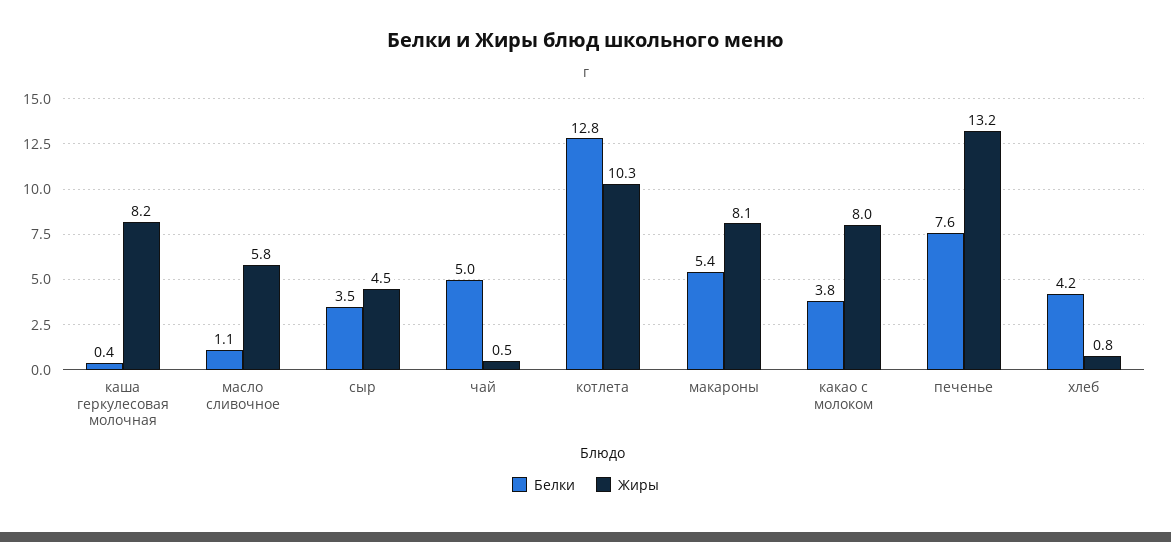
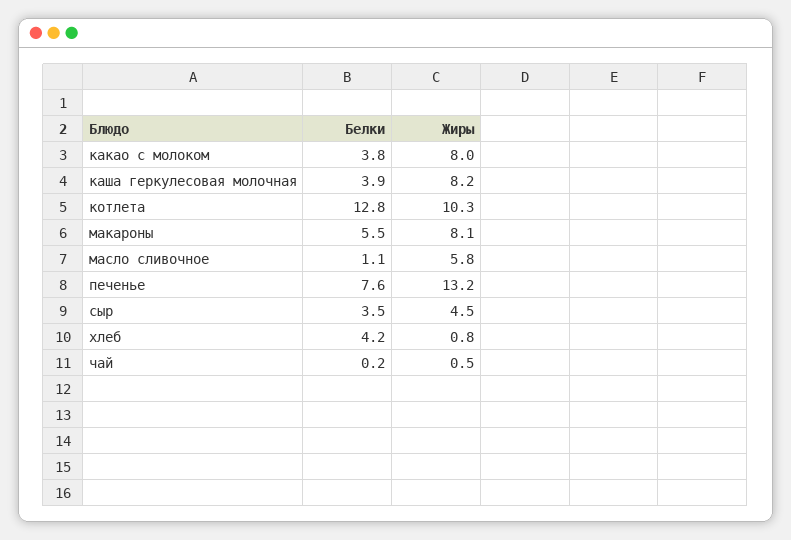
  {
    "Белки": {
-     "каша геркулесовая молочная": 0.4,
+     "каша геркулесовая молочная": 3.9,
      "масло сливочное": 1.1,
      "сыр": 3.5,
-     "чай": 5,
+     "чай": 0.2,
      "котлета": 12.8,
-     "макароны": 5.4,
+     "макароны": 5.5,
      "какао с молоком": 3.8,
      "печенье": 7.6,
      "хлеб": 4.2
    },
    "Жиры": {
      "каша геркулесовая молочная": 8.2,
      "масло сливочное": 5.8,
      "сыр": 4.5,
      "чай": 0.5,
      "котлета": 10.3,
      "макароны": 8.1,
      "какао с молоком": 8,
      "печенье": 13.2,
      "хлеб": 0.8
    }
  }

